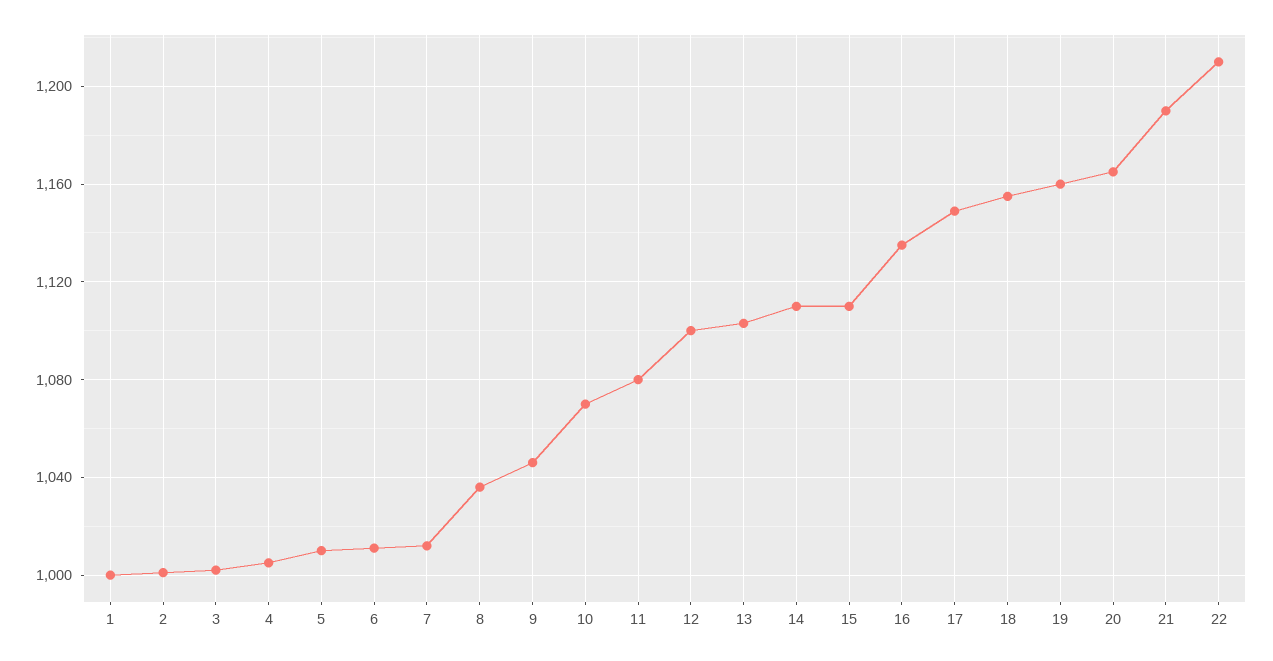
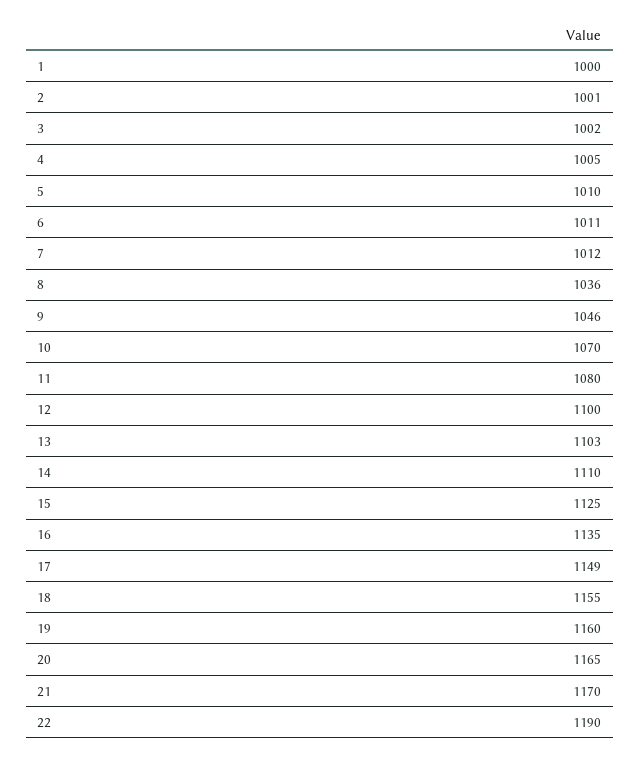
  {
    "1": 1000,
    "2": 1001,
    "3": 1002,
    "4": 1005,
    "5": 1010,
    "6": 1011,
    "7": 1012,
    "8": 1036,
    "9": 1046,
    "10": 1070,
    "11": 1080,
    "12": 1100,
    "13": 1103,
    "14": 1110,
-   "15": 1110,
+   "15": 1125,
    "16": 1135,
    "17": 1149,
    "18": 1155,
    "19": 1160,
    "20": 1165,
-   "21": 1190,
+   "21": 1170,
-   "22": 1210
+   "22": 1190
  }

